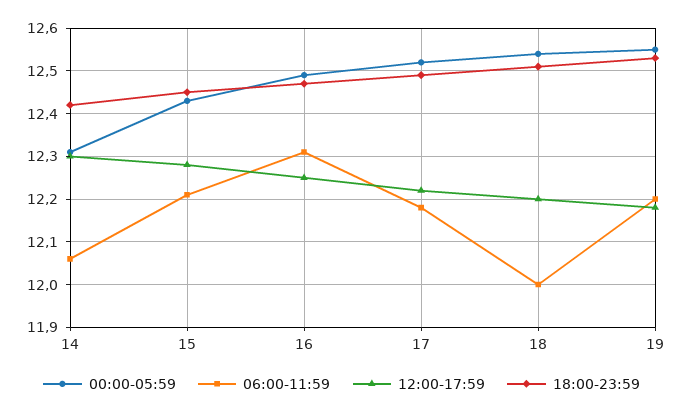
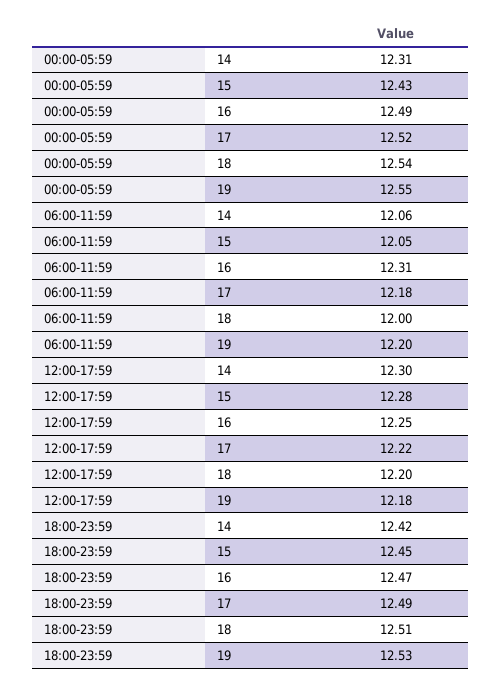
  {
    "00:00-05:59": {
      "14": 12.31,
      "15": 12.43,
      "16": 12.49,
      "17": 12.52,
      "18": 12.54,
      "19": 12.55
    },
    "06:00-11:59": {
      "14": 12.06,
-     "15": 12.2,
+     "15": 12.05,
      "16": 12.31,
      "17": 12.18,
      "18": 12,
      "19": 12.2
    },
    "12:00-17:59": {
      "14": 12.3,
      "15": 12.28,
      "16": 12.25,
      "17": 12.22,
      "18": 12.2,
      "19": 12.18
    },
    "18:00-23:59": {
      "14": 12.42,
      "15": 12.45,
      "16": 12.47,
      "17": 12.49,
      "18": 12.51,
      "19": 12.53
    }
  }

